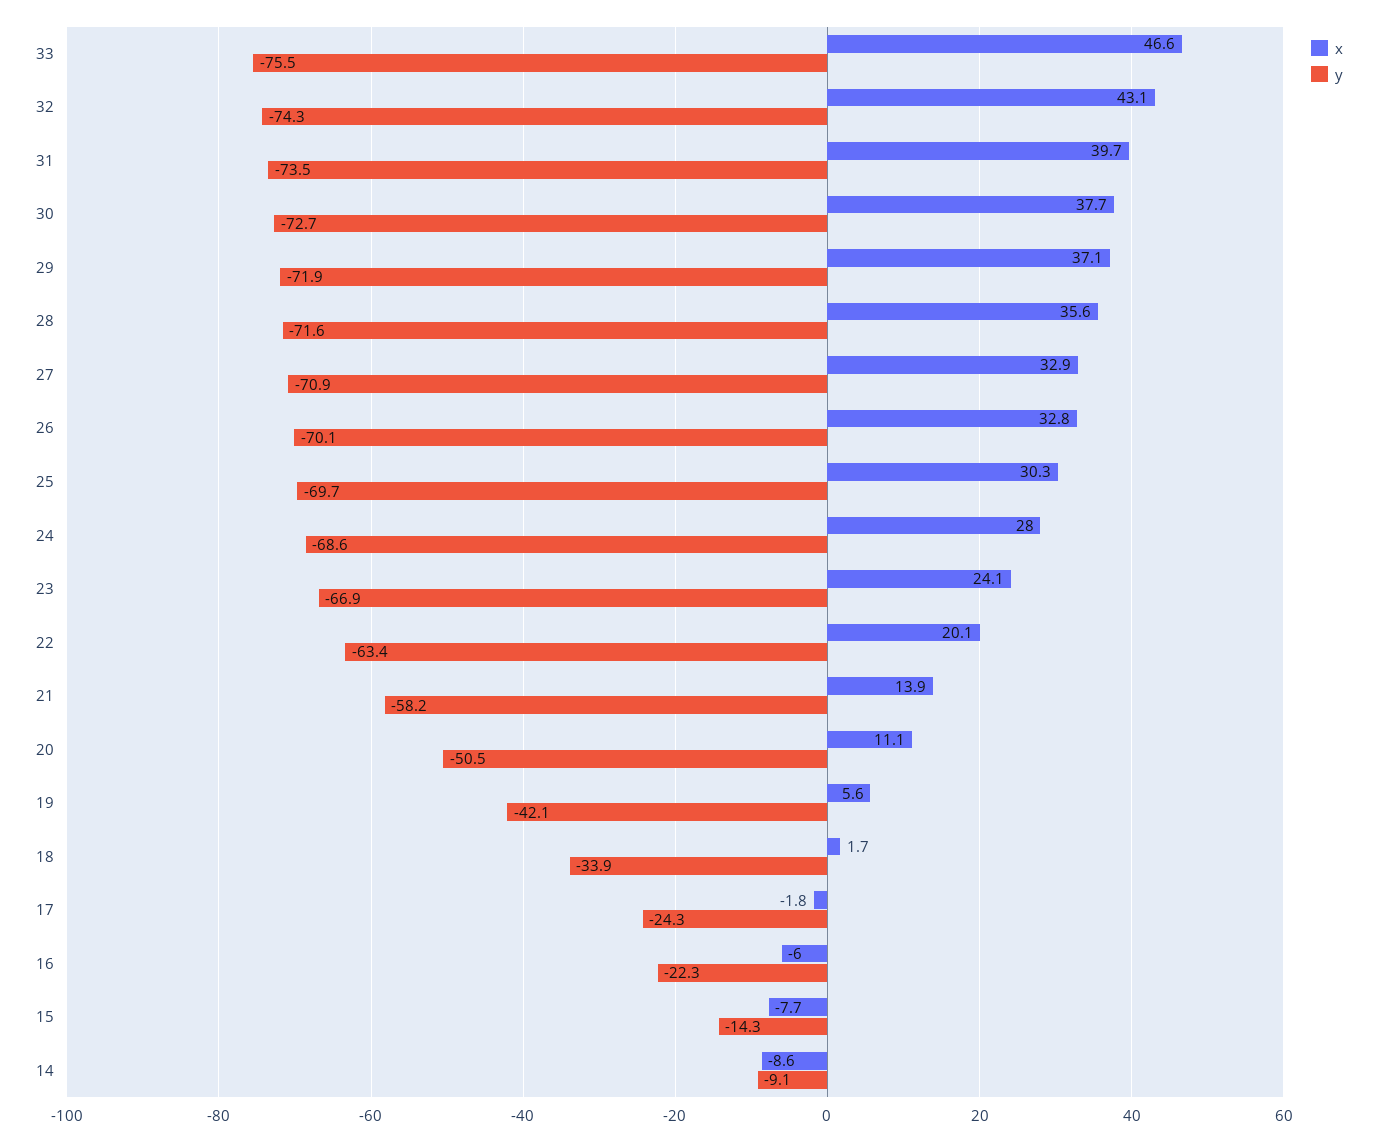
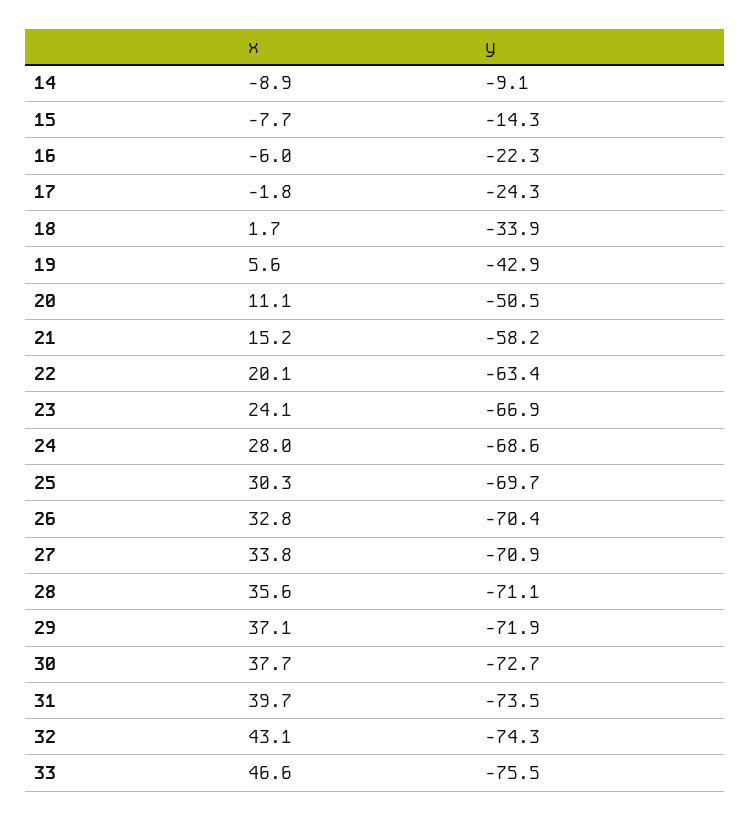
  {
    "x": {
      "33": 46.6,
      "32": 43.1,
      "31": 39.7,
      "30": 37.7,
      "29": 37.1,
      "28": 35.6,
-     "27": 32.9,
+     "27": 33.8,
      "26": 32.8,
      "25": 30.3,
      "24": 28,
      "23": 24.1,
      "22": 20.1,
-     "21": 13.9,
+     "21": 15.2,
      "20": 11.1,
      "19": 5.6,
      "18": 1.7,
      "17": -1.8,
      "16": -6,
      "15": -7.7,
-     "14": -8.6
+     "14": -8.9
    },
    "y": {
      "33": -75.5,
      "32": -74.3,
      "31": -73.5,
      "30": -72.7,
      "29": -71.9,
-     "28": -71.6,
+     "28": -71.1,
      "27": -70.9,
-     "26": -70.1,
+     "26": -70.4,
      "25": -69.7,
      "24": -68.6,
      "23": -66.9,
      "22": -63.4,
      "21": -58.2,
      "20": -50.5,
-     "19": -42.1,
+     "19": -42.9,
      "18": -33.9,
      "17": -24.3,
      "16": -22.3,
      "15": -14.3,
      "14": -9.1
    }
  }

